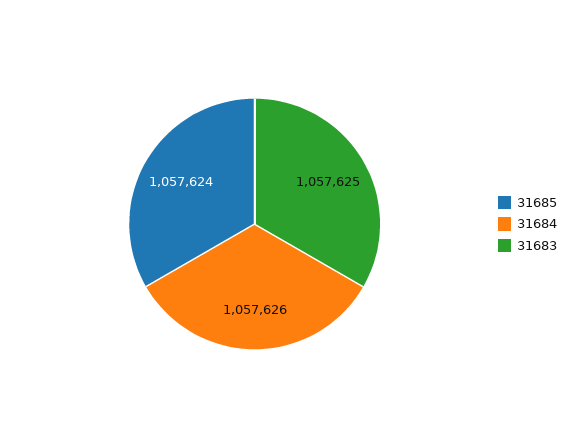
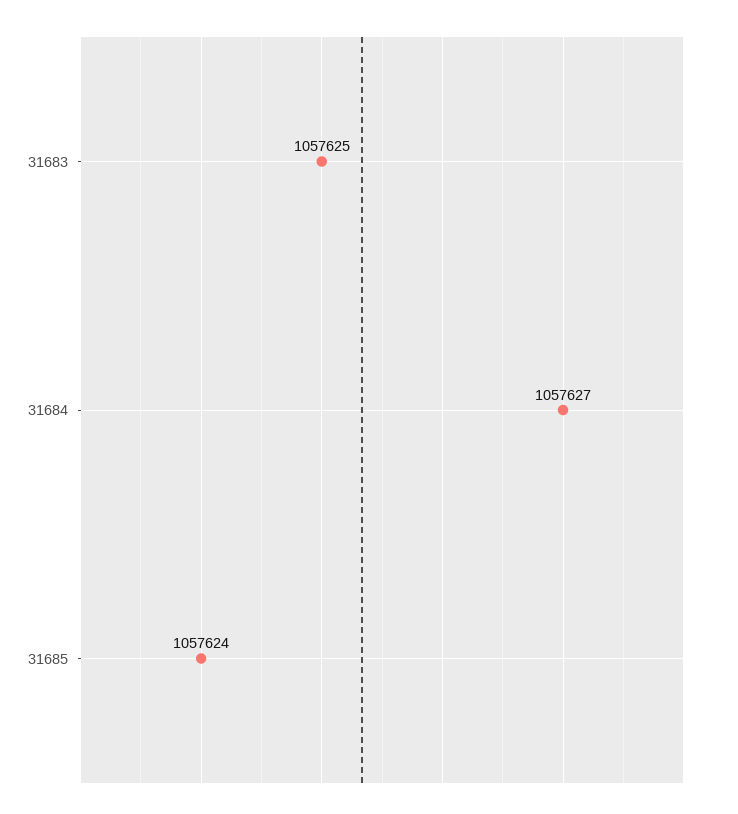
  {
    "31685": 1057624,
-   "31684": 1057626,
+   "31684": 1057627,
    "31683": 1057625
  }

